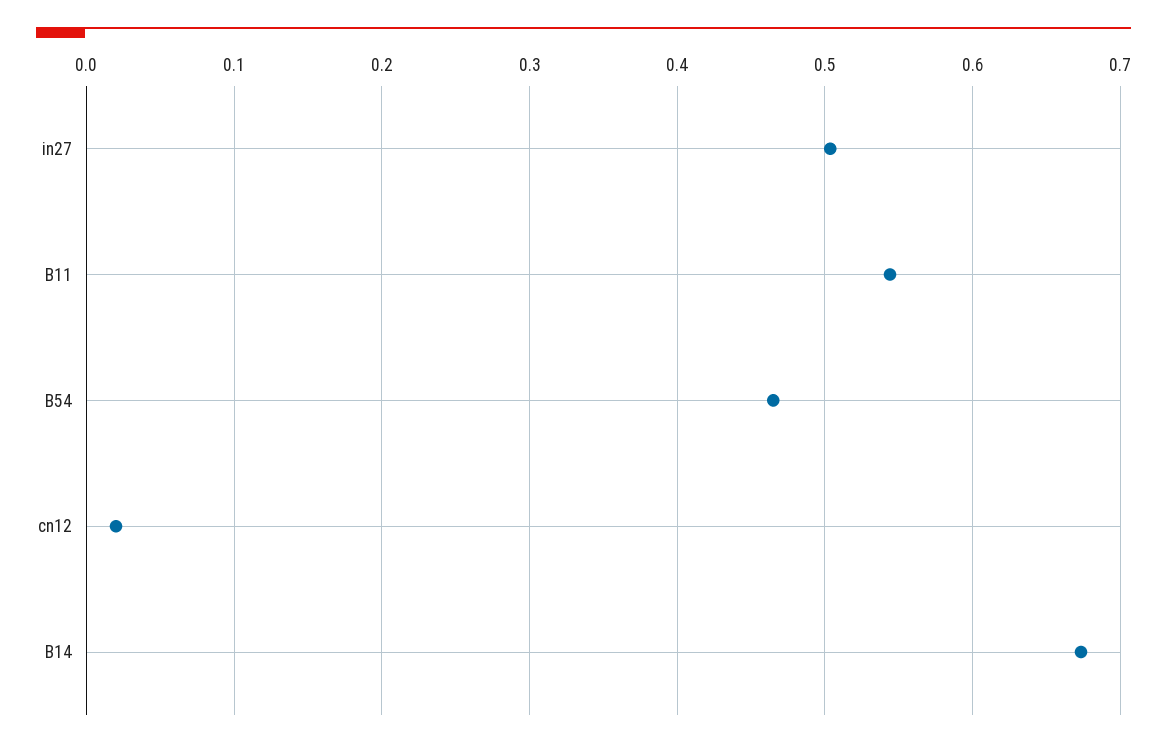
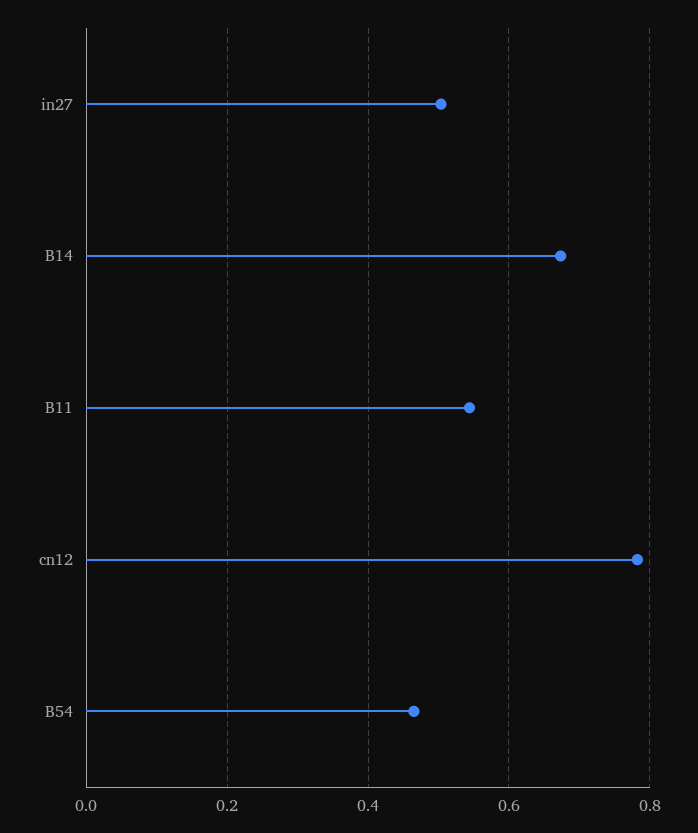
  {
    "in27": 0.5,
    "B11": 0.54,
    "B54": 0.47,
-   "cn12": 0.02,
+   "cn12": 0.78,
    "B14": 0.67
  }

